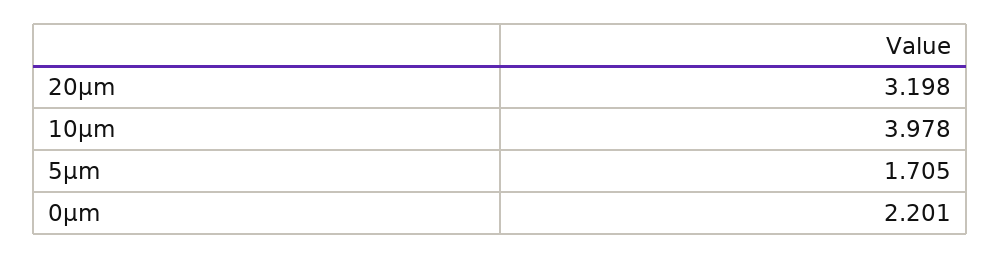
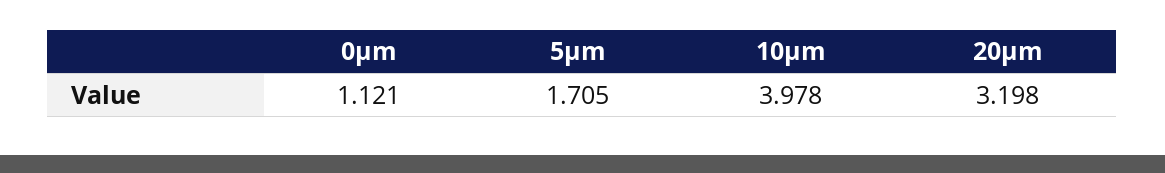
  {
    "20μm": 3.198,
    "10μm": 3.978,
    "5μm": 1.705,
-   "0μm": 2.201
+   "0μm": 1.121
  }

